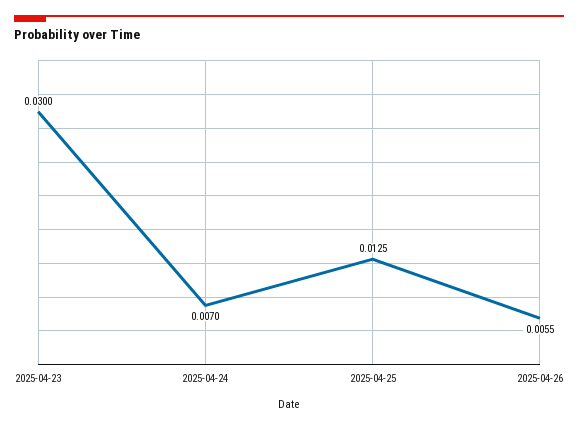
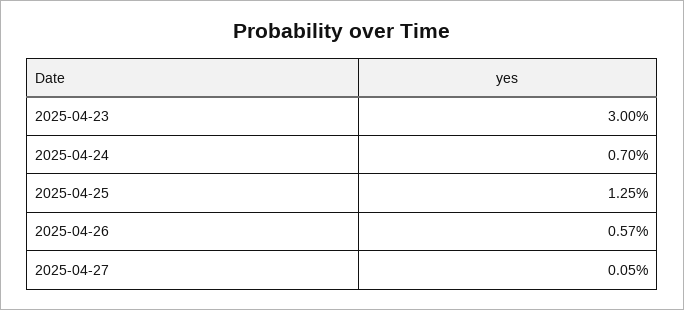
  {
    "2025-04-23": 0.03,
    "2025-04-24": 0.007,
    "2025-04-25": 0.0125,
-   "2025-04-26": 0.0055
+   "2025-04-26": 0.0057,
+   "2025-04-27": 0.0005
  }

